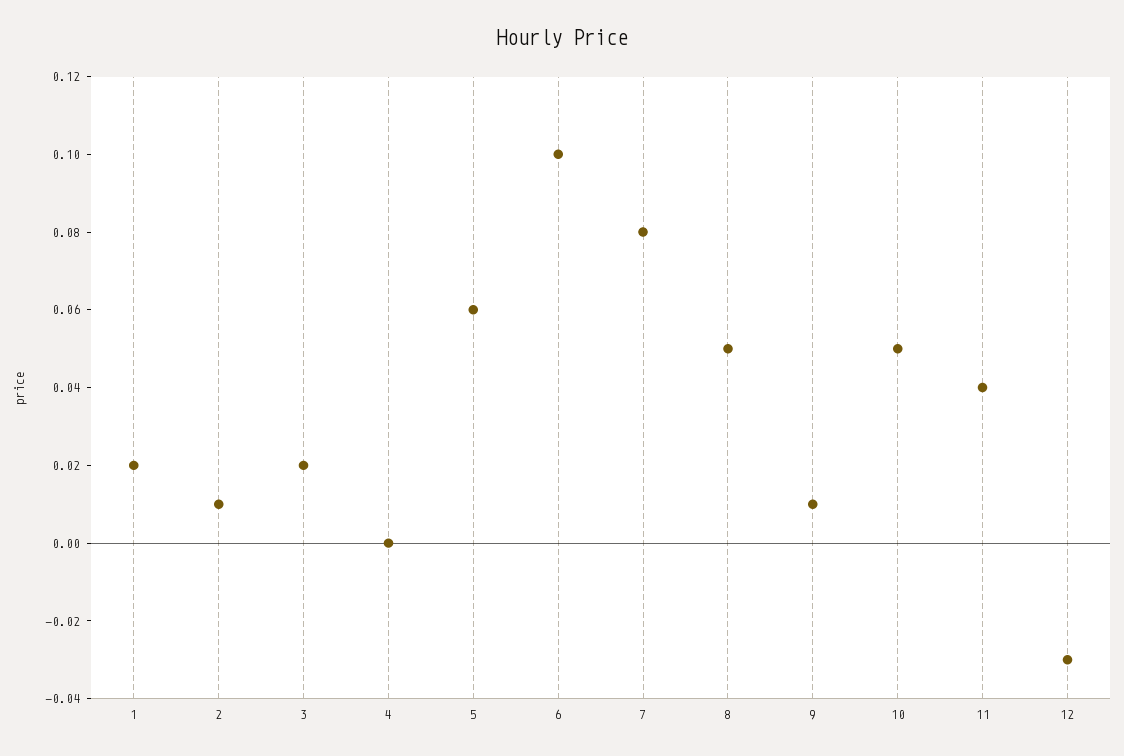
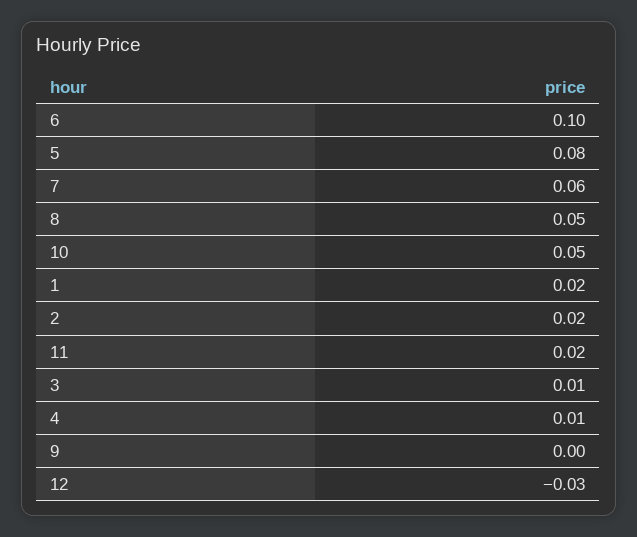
  {
    "1": 0.02,
-   "2": 0.01,
+   "2": 0.02,
-   "3": 0.02,
+   "3": 0.01,
-   "4": 0,
+   "4": 0.01,
-   "5": 0.06,
+   "5": 0.08,
    "6": 0.1,
-   "7": 0.08,
+   "7": 0.06,
    "8": 0.05,
-   "9": 0.01,
+   "9": 0,
    "10": 0.05,
-   "11": 0.04,
+   "11": 0.02,
    "12": -0.03
  }

